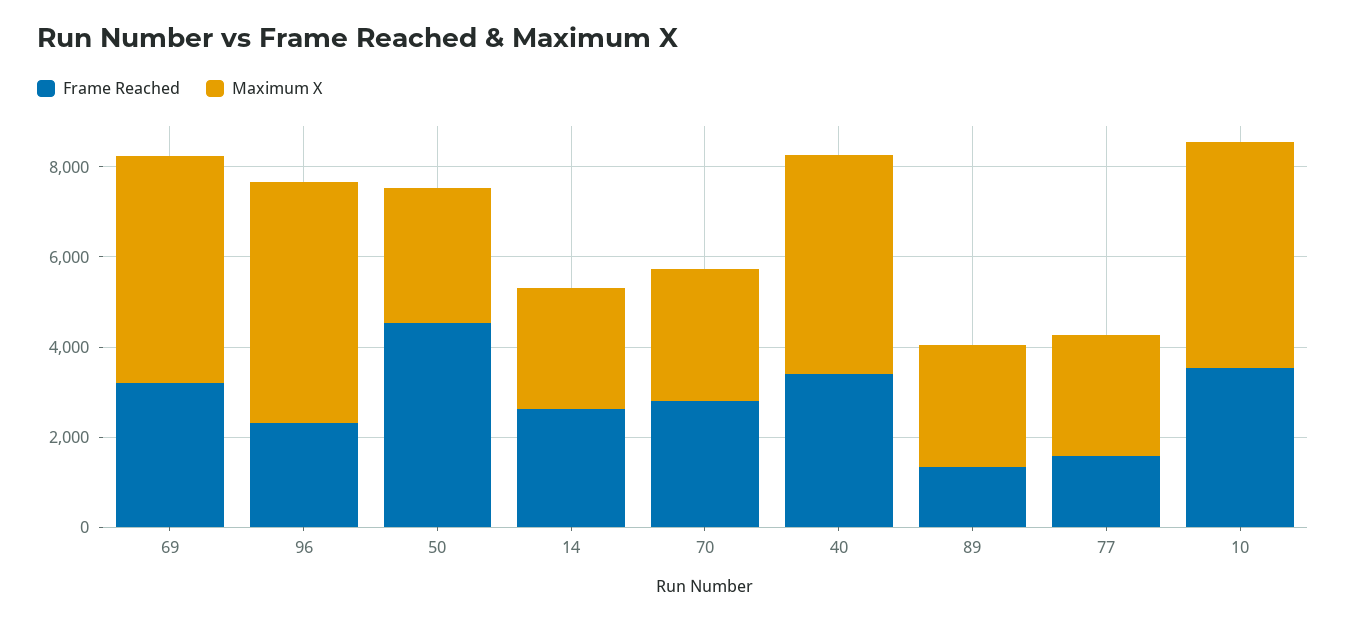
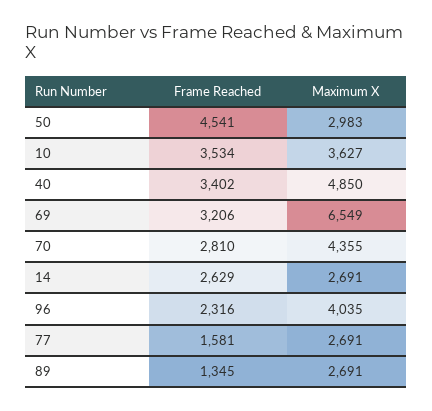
  {
    "Frame Reached": {
      "69": 3206,
      "96": 2316,
      "50": 4541,
      "14": 2629,
      "70": 2810,
      "40": 3402,
      "89": 1345,
      "77": 1581,
      "10": 3534
    },
    "Maximum X": {
-     "69": 5000,
+     "69": 6549,
-     "96": 5500,
+     "96": 4035,
      "50": 2983,
      "14": 2691,
-     "70": 3000,
+     "70": 4355,
      "40": 4850,
      "89": 2691,
      "77": 2691,
-     "10": 5000
+     "10": 3627
    }
  }

